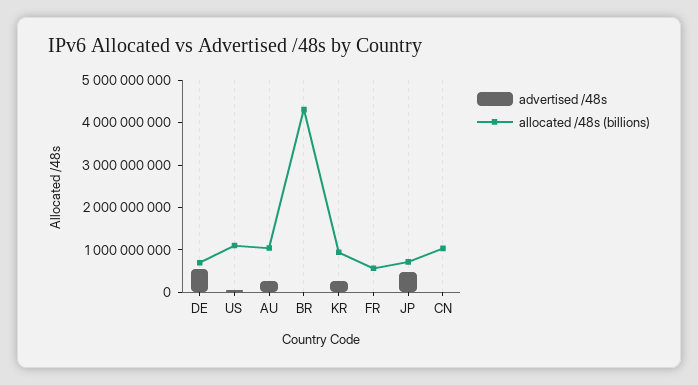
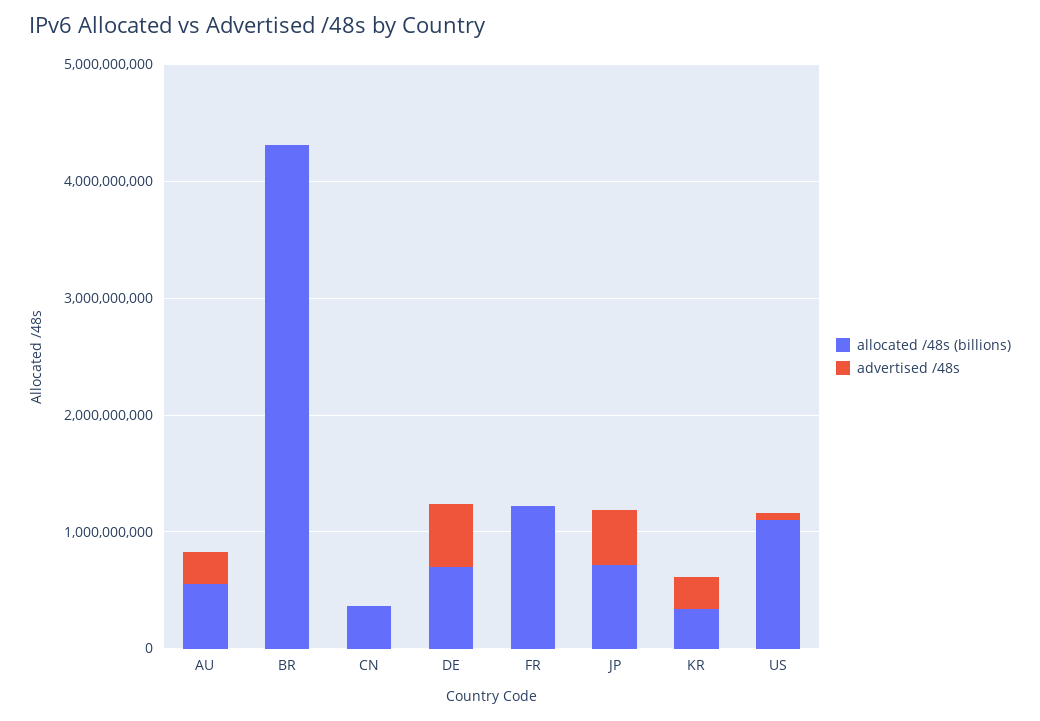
  {
    "advertised /48s": {
      "DE": 600000000,
      "US": 0,
      "AU": 200000000,
      "BR": 0,
      "KR": 200000000,
      "FR": 0,
      "JP": 400000000,
      "CN": 0
    },
    "allocated /48s (billions)": {
      "DE": 600000000,
      "US": 1200000000,
-     "AU": 1000000000,
+     "AU": 600000000,
      "BR": 4400000000,
-     "KR": 1000000000,
+     "KR": 400000000,
-     "FR": 600000000,
+     "FR": 1200000000,
      "JP": 800000000,
-     "CN": 1000000000
+     "CN": 400000000
    }
  }

